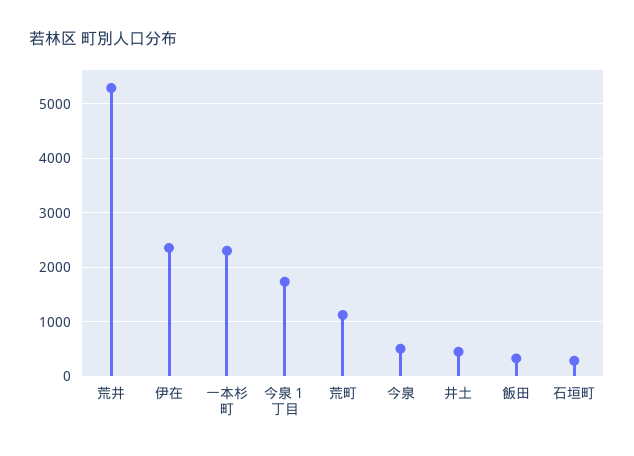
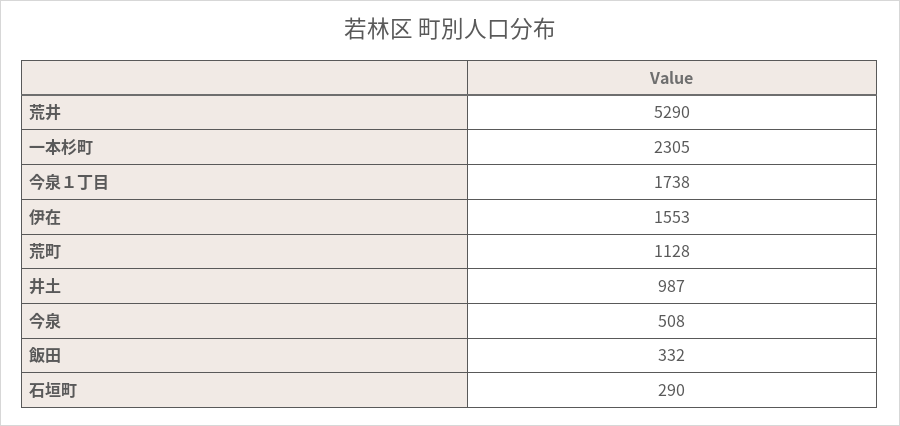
  {
    "荒井": 5290,
-   "伊在": 2400,
+   "伊在": 1553,
    "一本杉町": 2305,
    "今泉１丁目": 1738,
    "荒町": 1128,
    "今泉": 508,
-   "井土": 400,
+   "井土": 987,
    "飯田": 332,
    "石垣町": 290
  }

